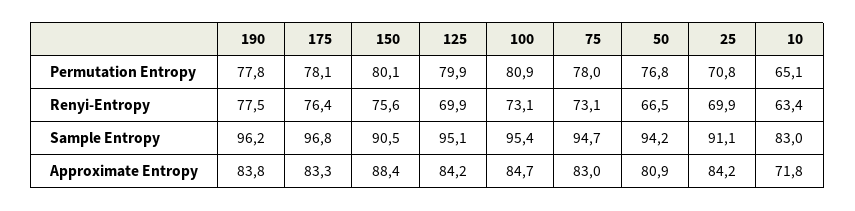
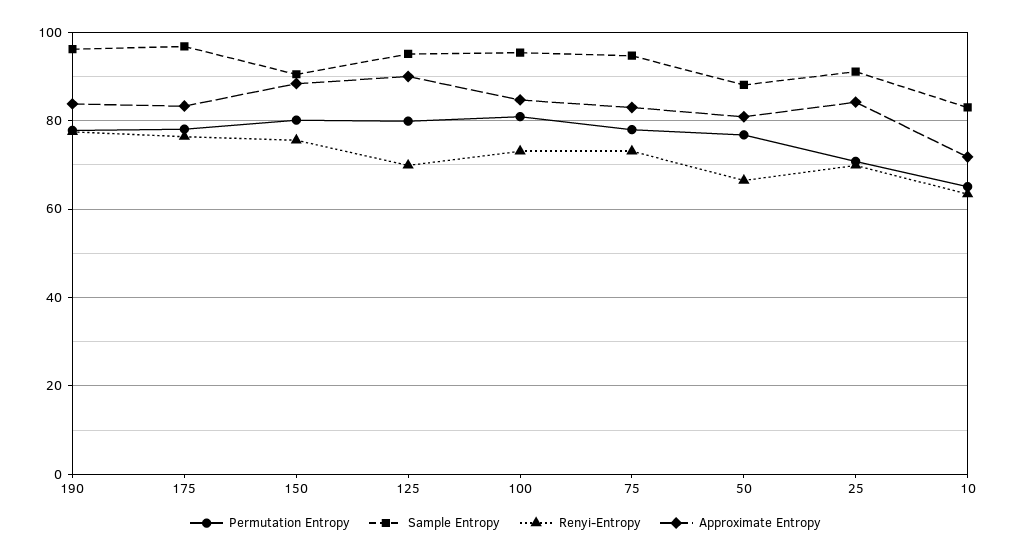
  {
    "Permutation Entropy": {
      "190": 77.8,
      "175": 78.1,
      "150": 80.1,
      "125": 79.9,
      "100": 80.9,
      "75": 78,
      "50": 76.8,
      "25": 70.8,
      "10": 65.1
    },
    "Renyi-Entropy": {
      "190": 77.5,
      "175": 76.4,
      "150": 75.6,
      "125": 69.9,
      "100": 73.1,
      "75": 73.1,
      "50": 66.5,
      "25": 69.9,
      "10": 63.4
    },
    "Sample Entropy": {
      "190": 96.2,
      "175": 96.8,
      "150": 90.5,
      "125": 95.1,
      "100": 95.4,
      "75": 94.7,
-     "50": 94.2,
+     "50": 88,
      "25": 91.1,
      "10": 83
    },
    "Approximate Entropy": {
      "190": 83.8,
      "175": 83.3,
      "150": 88.4,
-     "125": 84.2,
+     "125": 90,
      "100": 84.7,
      "75": 83,
      "50": 80.9,
      "25": 84.2,
      "10": 71.8
    }
  }

